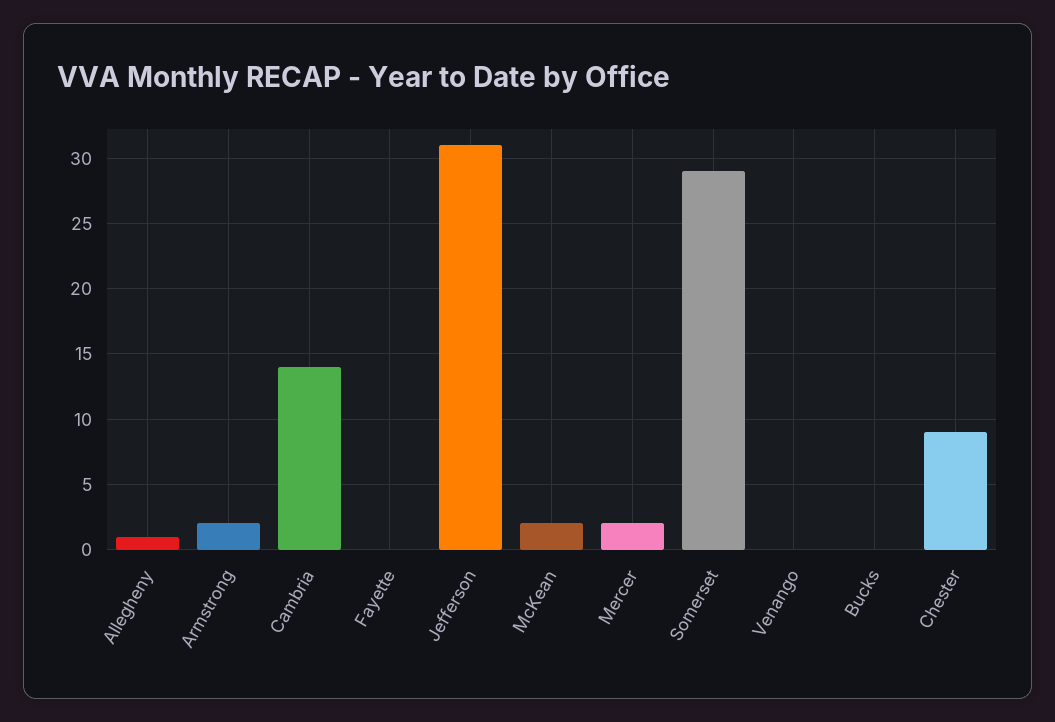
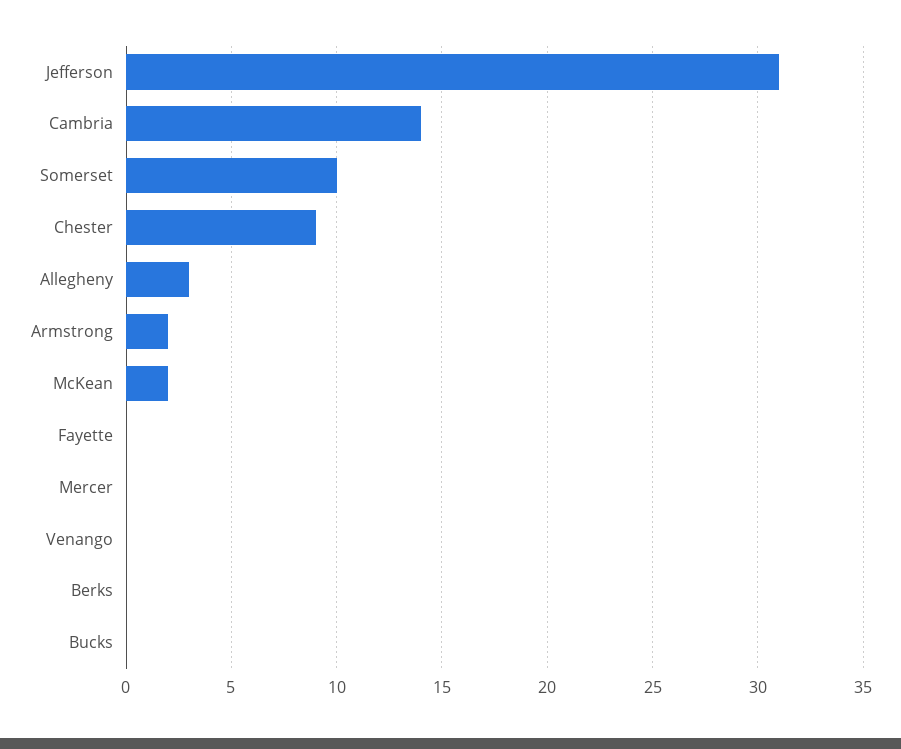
  {
-   "Allegheny": 1,
+   "Allegheny": 3,
    "Armstrong": 2,
    "Cambria": 14,
    "Fayette": 0,
    "Jefferson": 31,
    "McKean": 2,
-   "Mercer": 2,
+   "Mercer": 0,
-   "Somerset": 29,
+   "Somerset": 10,
    "Venango": 0,
    "Bucks": 0,
-   "Chester": 9
+   "Chester": 9,
+   "Berks": 0
  }

